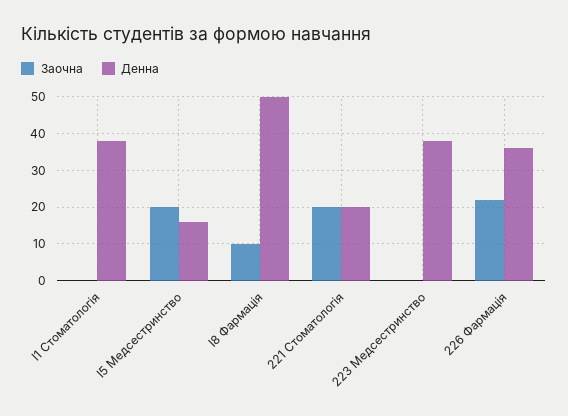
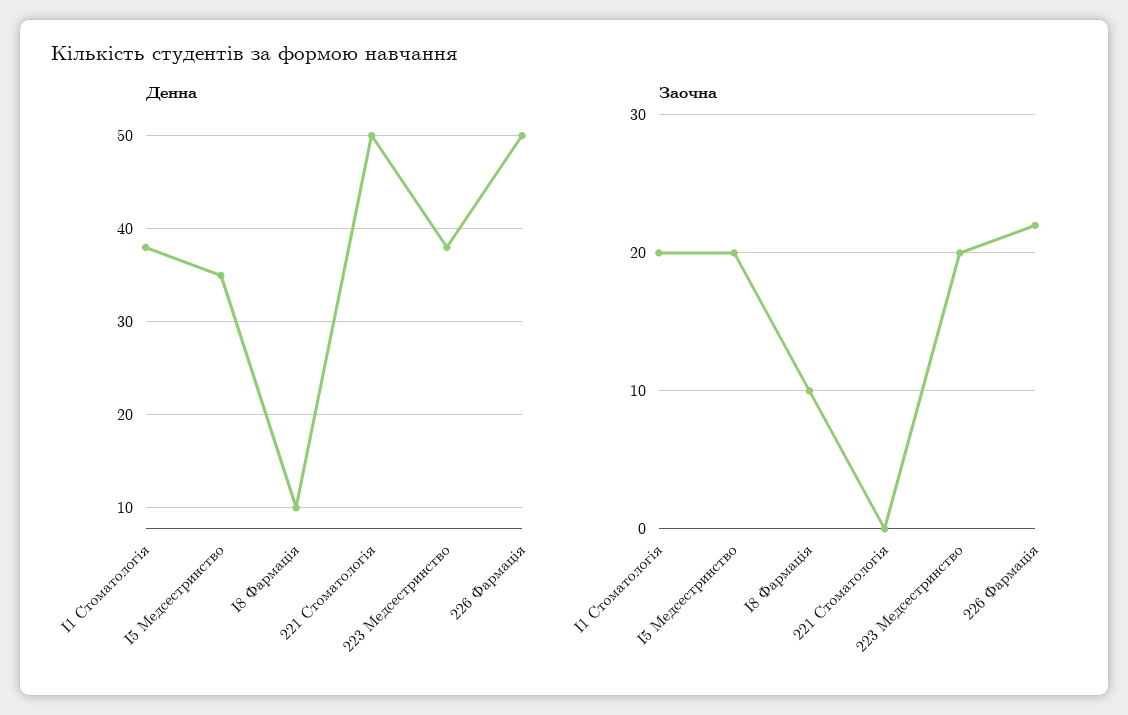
  {
    "Заочна": {
-     "I1 Стоматологія": 0,
+     "I1 Стоматологія": 20,
      "I5 Медсестринство": 20,
      "I8 Фармація": 10,
-     "221 Стоматологія": 20,
+     "221 Стоматологія": 0,
-     "223 Медсестринство": 0,
+     "223 Медсестринство": 20,
      "226 Фармація": 22
    },
    "Денна": {
      "I1 Стоматологія": 38,
-     "I5 Медсестринство": 15,
+     "I5 Медсестринство": 35,
-     "I8 Фармація": 50,
+     "I8 Фармація": 10,
-     "221 Стоматологія": 20,
+     "221 Стоматологія": 50,
      "223 Медсестринство": 38,
-     "226 Фармація": 35
+     "226 Фармація": 50
    }
  }

